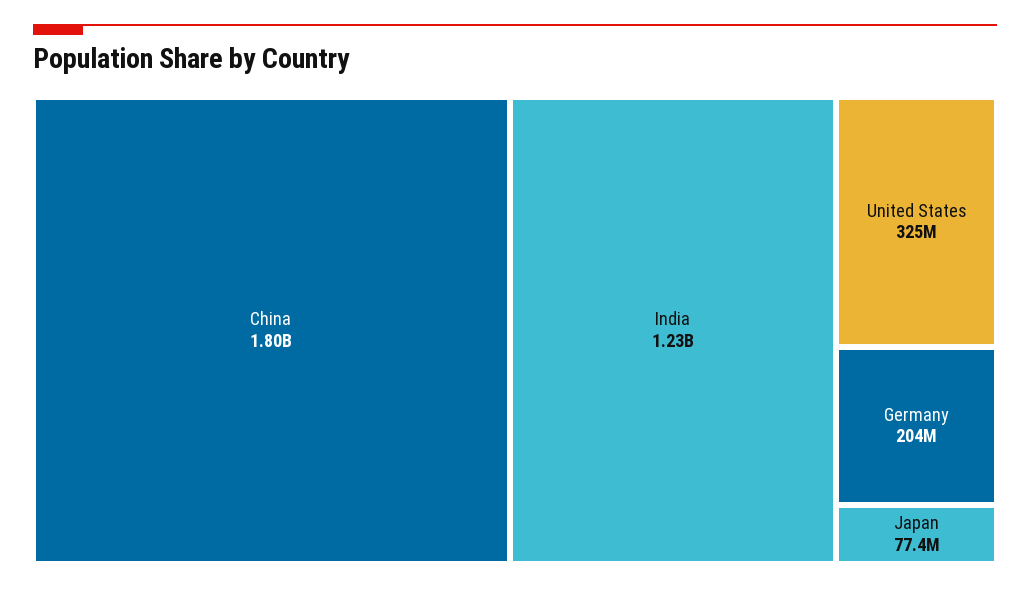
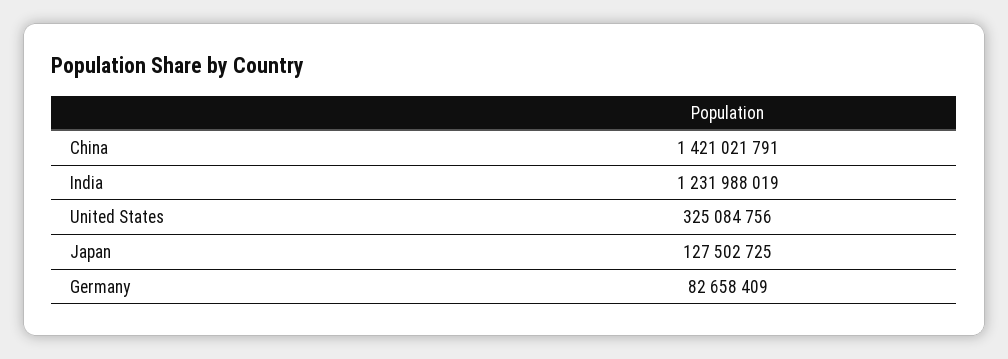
  {
-   "China": 1800000000,
+   "China": 1421021791,
    "India": 1231988019,
    "United States": 325084756,
-   "Germany": 204000000,
+   "Germany": 82658409,
-   "Japan": 77400000
+   "Japan": 127502725
  }

